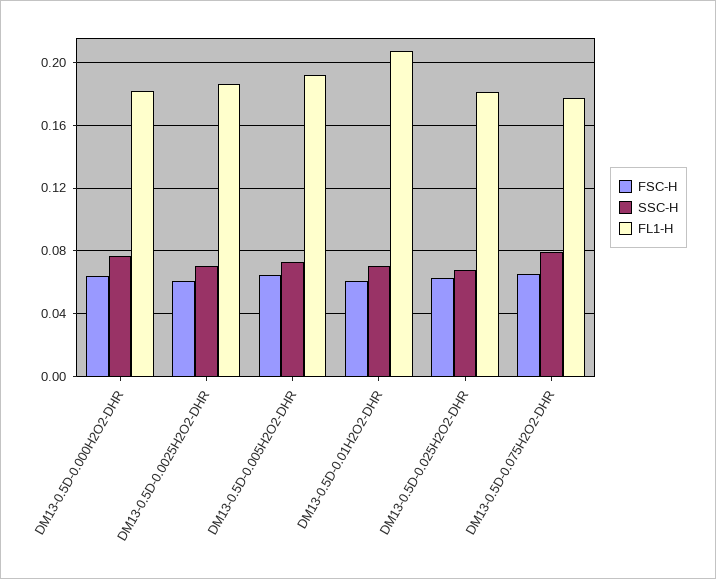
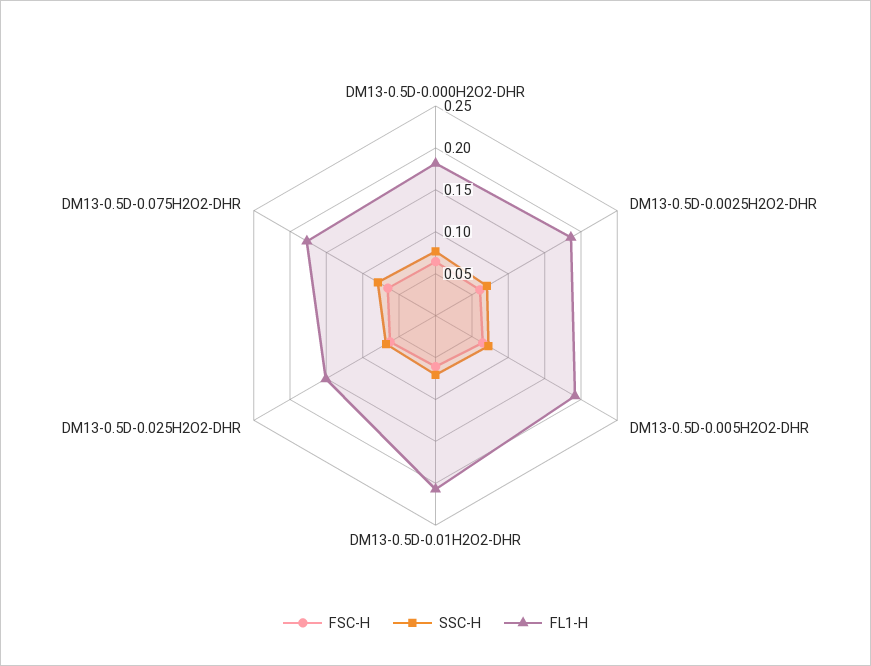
  {
    "FSC-H": {
      "DM13-0.5D-0.000H2O2-DHR": 0.065,
      "DM13-0.5D-0.0025H2O2-DHR": 0.06,
      "DM13-0.5D-0.005H2O2-DHR": 0.065,
      "DM13-0.5D-0.01H2O2-DHR": 0.06,
      "DM13-0.5D-0.025H2O2-DHR": 0.065,
      "DM13-0.5D-0.075H2O2-DHR": 0.065
    },
    "SSC-H": {
      "DM13-0.5D-0.000H2O2-DHR": 0.075,
      "DM13-0.5D-0.0025H2O2-DHR": 0.07,
      "DM13-0.5D-0.005H2O2-DHR": 0.075,
      "DM13-0.5D-0.01H2O2-DHR": 0.07,
      "DM13-0.5D-0.025H2O2-DHR": 0.07,
      "DM13-0.5D-0.075H2O2-DHR": 0.08
    },
    "FL1-H": {
      "DM13-0.5D-0.000H2O2-DHR": 0.18,
      "DM13-0.5D-0.0025H2O2-DHR": 0.185,
      "DM13-0.5D-0.005H2O2-DHR": 0.19,
      "DM13-0.5D-0.01H2O2-DHR": 0.205,
-     "DM13-0.5D-0.025H2O2-DHR": 0.18,
+     "DM13-0.5D-0.025H2O2-DHR": 0.15,
      "DM13-0.5D-0.075H2O2-DHR": 0.175
    }
  }

